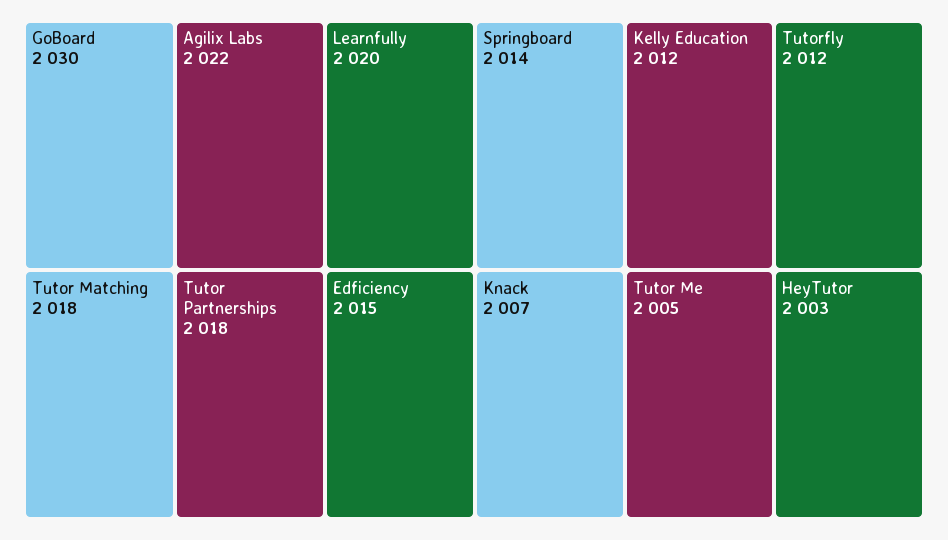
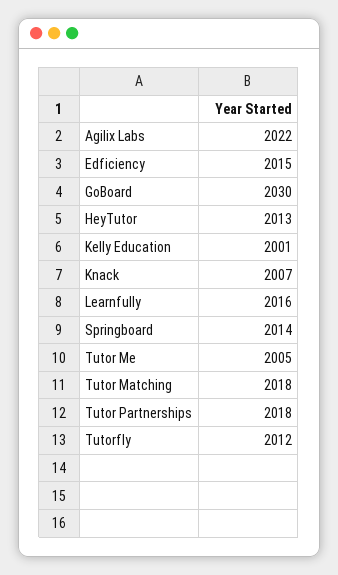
  {
    "GoBoard": 2030,
    "Agilix Labs": 2022,
-   "Learnfully": 2020,
+   "Learnfully": 2016,
    "Tutor Matching": 2018,
    "Tutor Partnerships": 2018,
    "Edficiency": 2015,
    "Springboard": 2014,
-   "Kelly Education": 2012,
+   "Kelly Education": 2001,
    "Tutorfly": 2012,
    "Knack": 2007,
    "Tutor Me": 2005,
-   "HeyTutor": 2003
+   "HeyTutor": 2013
  }

